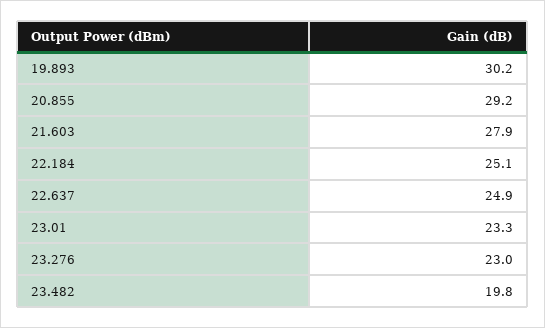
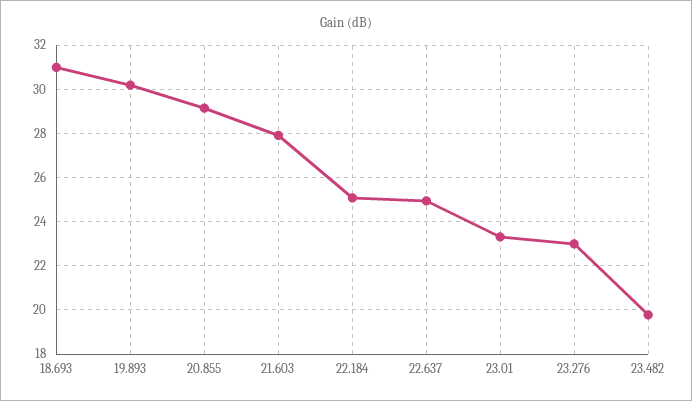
  {
    "19.893": 30.2,
    "20.855": 29.2,
    "21.603": 27.9,
    "22.184": 25.1,
    "22.637": 24.9,
    "23.01": 23.3,
    "23.276": 23,
-   "23.482": 19.8
+   "23.482": 19.8,
+   "18.693": 31
  }

